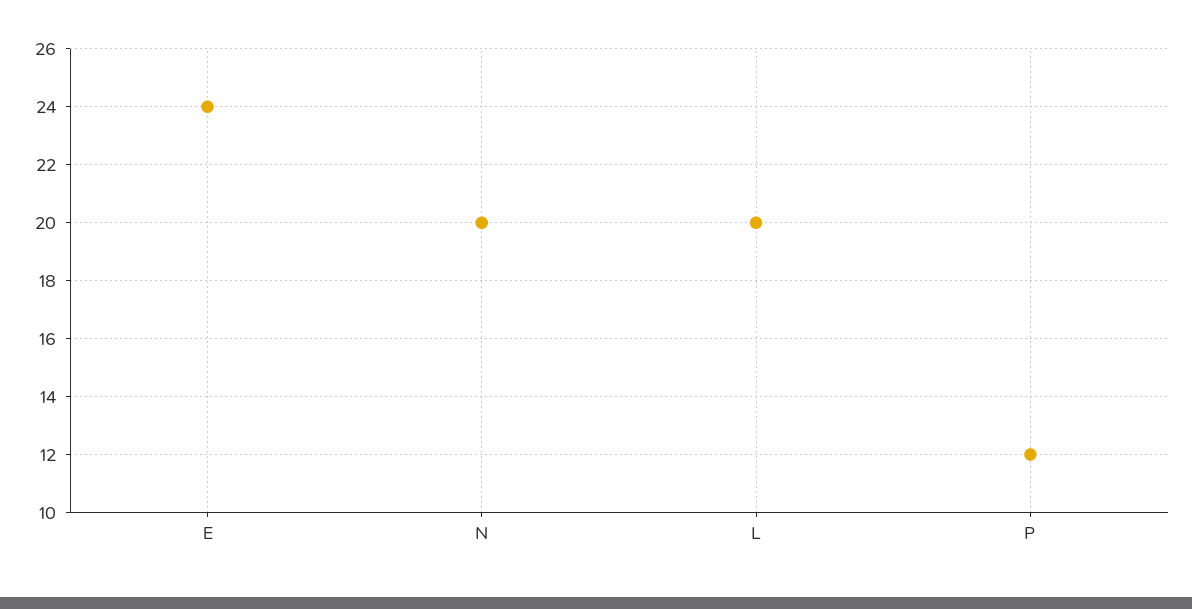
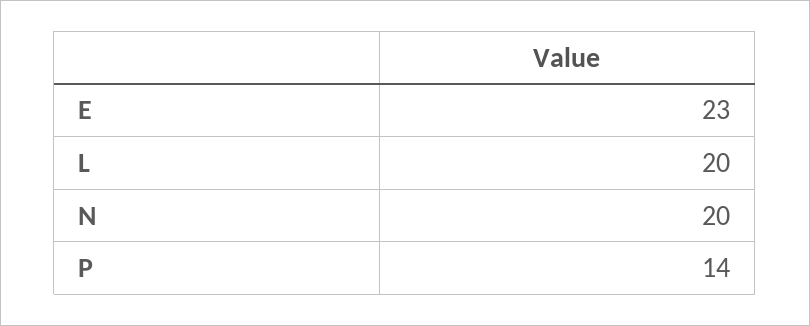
  {
-   "E": 24,
+   "E": 23,
    "N": 20,
    "L": 20,
-   "P": 12
+   "P": 14
  }

